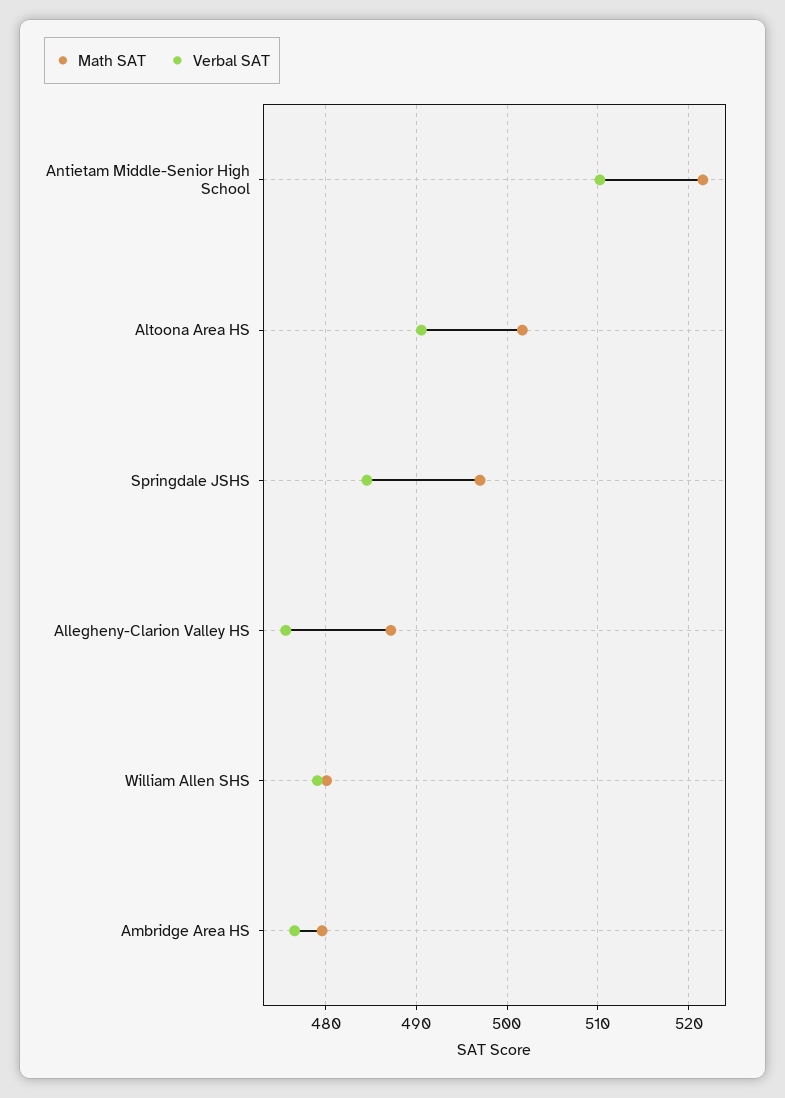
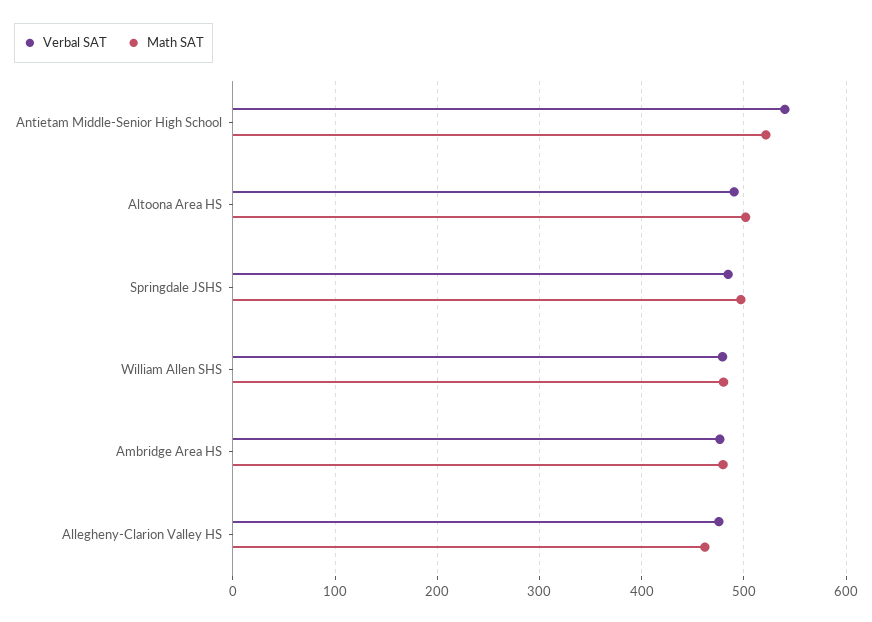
  {
    "Math SAT": {
      "Antietam Middle-Senior High School": 522,
      "Altoona Area HS": 502,
      "Springdale JSHS": 497,
-     "Allegheny-Clarion Valley HS": 487,
+     "Allegheny-Clarion Valley HS": 460,
      "William Allen SHS": 480,
      "Ambridge Area HS": 480
    },
    "Verbal SAT": {
-     "Antietam Middle-Senior High School": 510,
+     "Antietam Middle-Senior High School": 540,
      "Altoona Area HS": 491,
      "Springdale JSHS": 485,
      "Allegheny-Clarion Valley HS": 476,
      "William Allen SHS": 479,
      "Ambridge Area HS": 477
    }
  }

